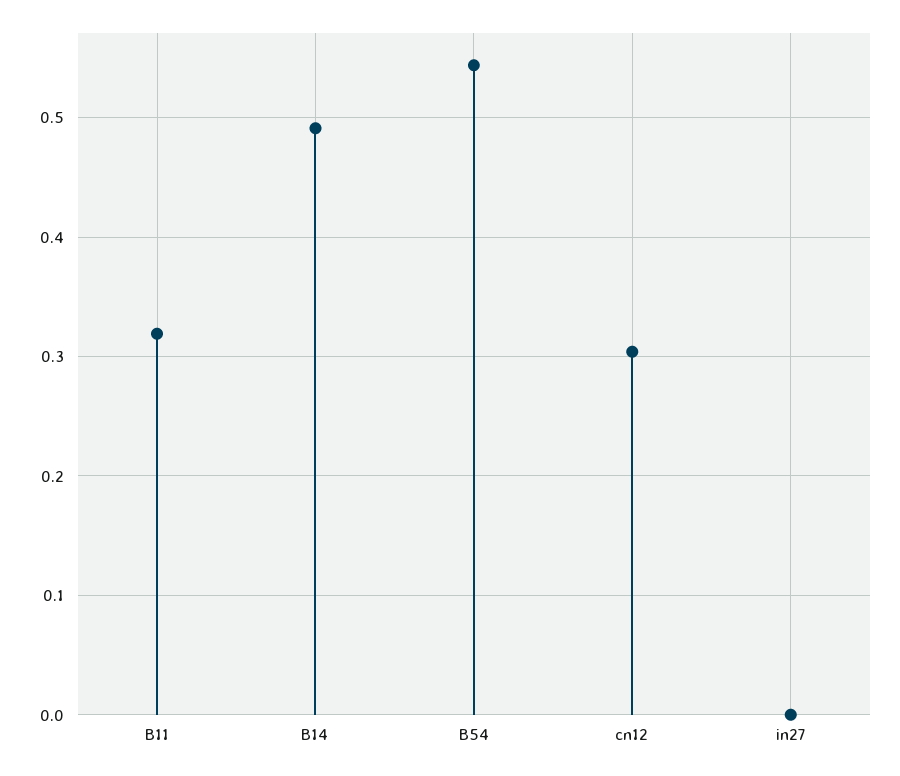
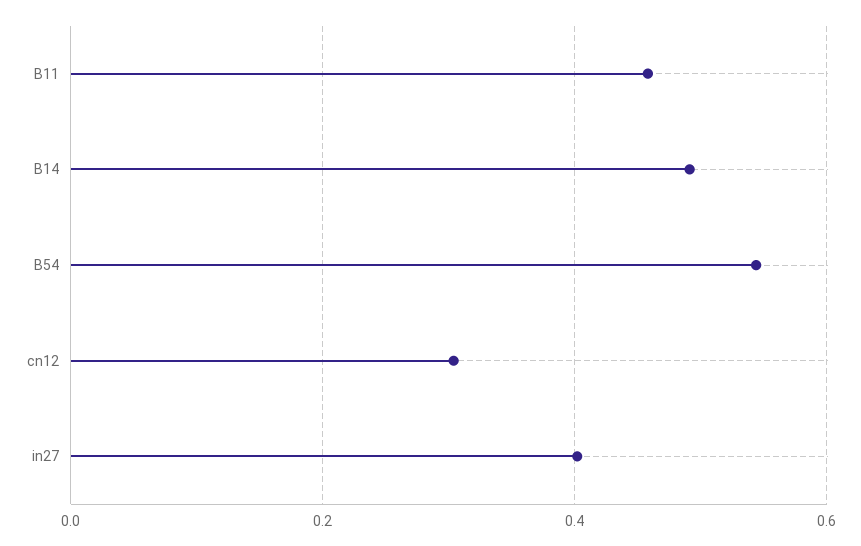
  {
-   "B11": 0.32,
+   "B11": 0.46,
    "B14": 0.49,
    "B54": 0.54,
    "cn12": 0.3,
-   "in27": 0
+   "in27": 0.4
  }

